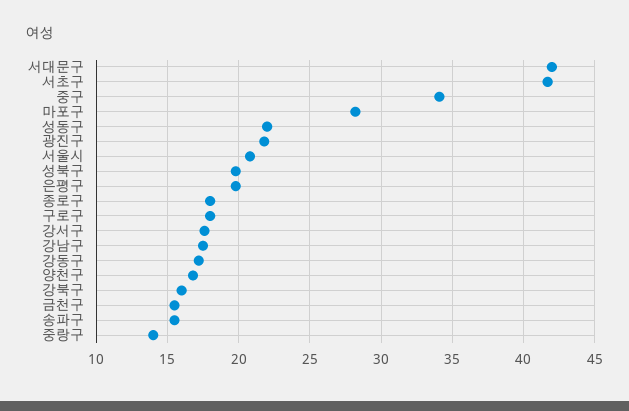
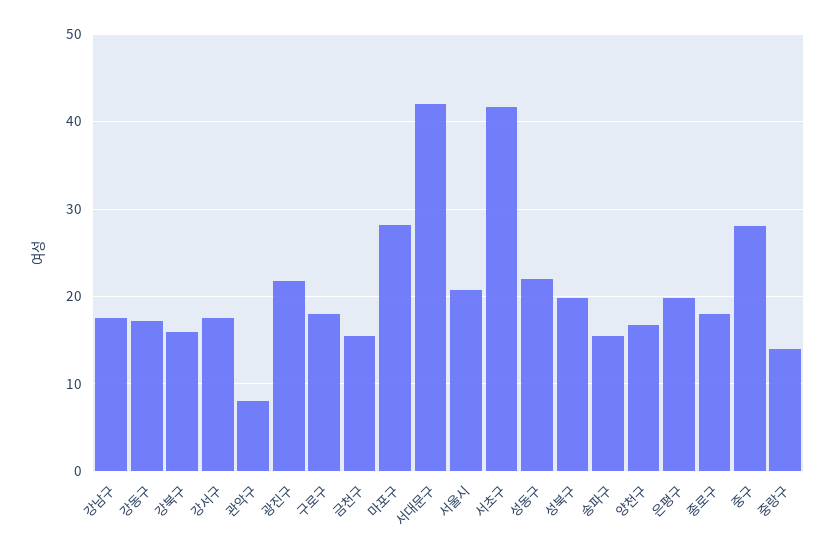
  {
    "서대문구": 42,
    "서초구": 41.5,
-   "중구": 34,
+   "중구": 28,
    "마포구": 28,
    "성동구": 22,
    "광진구": 22,
    "서울시": 21,
    "성북구": 20,
    "은평구": 20,
    "종로구": 18,
    "구로구": 18,
    "강서구": 17.5,
    "강남구": 17.5,
    "강동구": 17,
    "양천구": 17,
    "강북구": 16,
    "금천구": 15.5,
    "송파구": 15.5,
-   "중랑구": 14
+   "중랑구": 14,
+   "관악구": 8
  }

